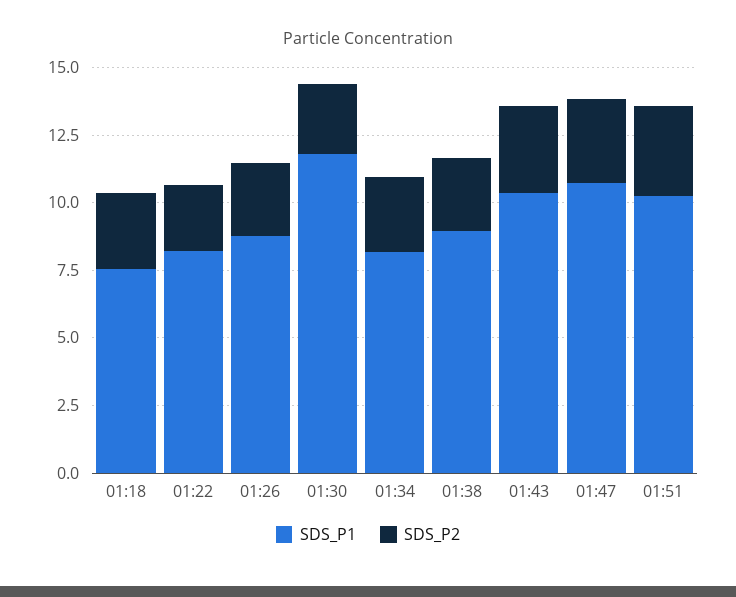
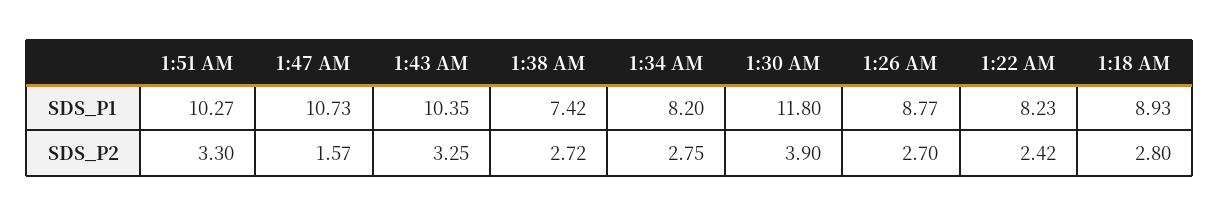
  {
    "SDS_P1": {
-     "01:18": 7.5,
+     "01:18": 8.93,
      "01:22": 8.23,
      "01:26": 8.77,
      "01:30": 11.8,
      "01:34": 8.2,
-     "01:38": 9,
+     "01:38": 7.42,
      "01:43": 10.35,
      "01:47": 10.73,
      "01:51": 10.27
    },
    "SDS_P2": {
      "01:18": 2.8,
      "01:22": 2.42,
      "01:26": 2.7,
-     "01:30": 2.5,
+     "01:30": 3.9,
      "01:34": 2.75,
      "01:38": 2.72,
      "01:43": 3.25,
-     "01:47": 3,
+     "01:47": 1.57,
      "01:51": 3.3
    }
  }

